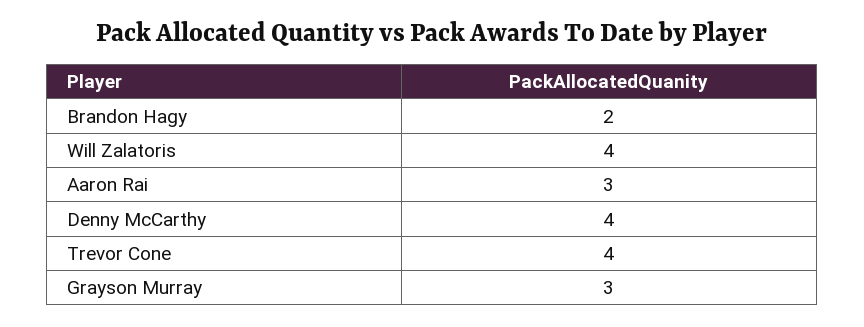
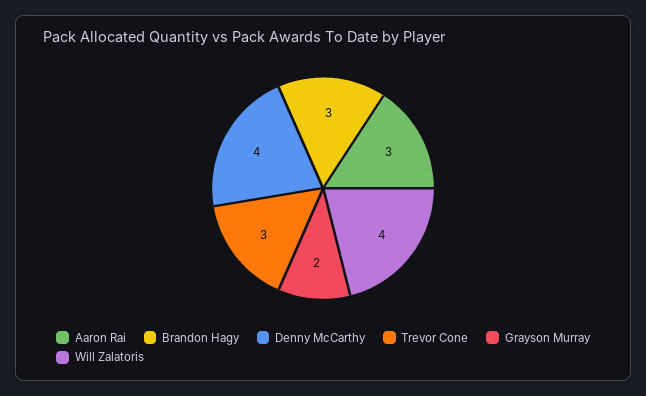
  {
-   "Brandon Hagy": 2,
+   "Brandon Hagy": 3,
    "Will Zalatoris": 4,
    "Aaron Rai": 3,
    "Denny McCarthy": 4,
-   "Trevor Cone": 4,
+   "Trevor Cone": 3,
-   "Grayson Murray": 3
+   "Grayson Murray": 2
  }

